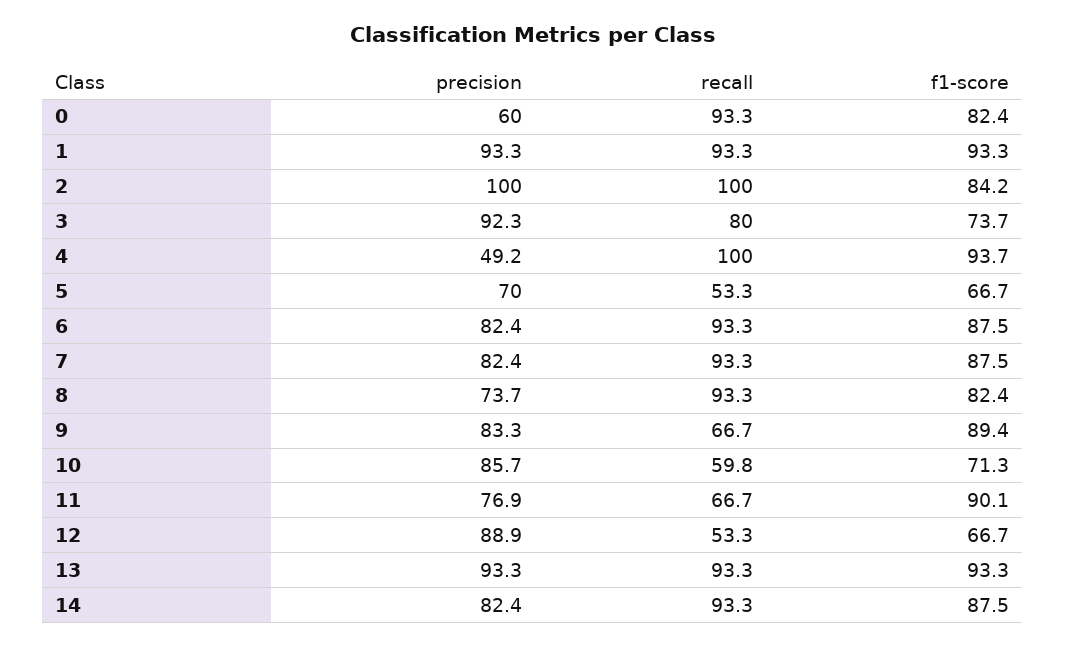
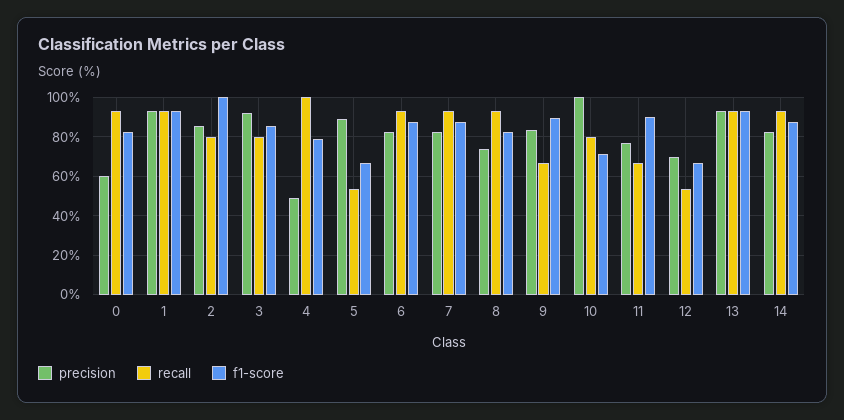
  {
    "precision": {
      "0": 60,
      "1": 93.3,
-     "2": 100,
+     "2": 85,
      "3": 92.3,
      "4": 49.2,
-     "5": 70,
+     "5": 90,
      "6": 82.4,
      "7": 82.4,
      "8": 73.7,
      "9": 83.3,
-     "10": 85.7,
+     "10": 100,
      "11": 76.9,
-     "12": 88.9,
+     "12": 70,
      "13": 93.3,
      "14": 82.4
    },
    "recall": {
      "0": 93.3,
      "1": 93.3,
-     "2": 100,
+     "2": 80,
      "3": 80,
      "4": 100,
      "5": 53.3,
      "6": 93.3,
      "7": 93.3,
      "8": 93.3,
      "9": 66.7,
-     "10": 59.8,
+     "10": 80,
      "11": 66.7,
      "12": 53.3,
      "13": 93.3,
      "14": 93.3
    },
    "f1-score": {
      "0": 82.4,
      "1": 93.3,
-     "2": 84.2,
+     "2": 100,
-     "3": 73.7,
+     "3": 85,
-     "4": 93.7,
+     "4": 80,
      "5": 66.7,
      "6": 87.5,
      "7": 87.5,
      "8": 82.4,
      "9": 89.4,
      "10": 71.3,
      "11": 90.1,
      "12": 66.7,
      "13": 93.3,
      "14": 87.5
    }
  }

